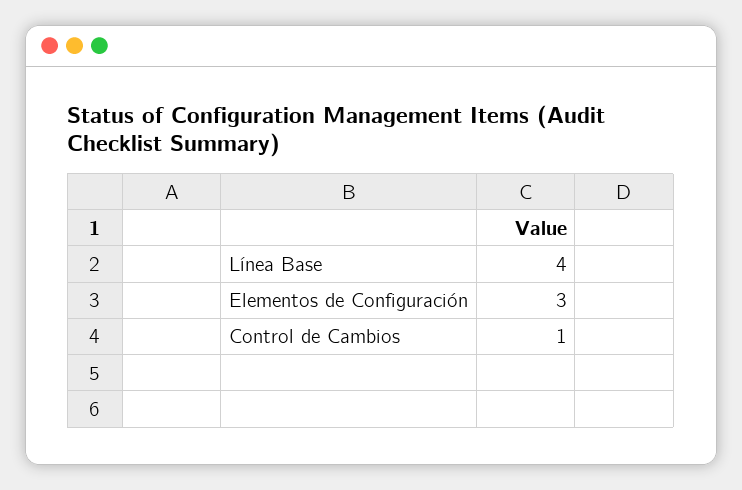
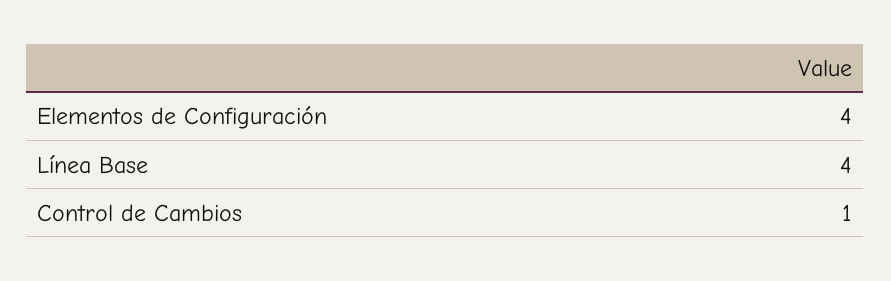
  {
    "Línea Base": 4,
-   "Elementos de Configuración": 3,
+   "Elementos de Configuración": 4,
    "Control de Cambios": 1
  }

